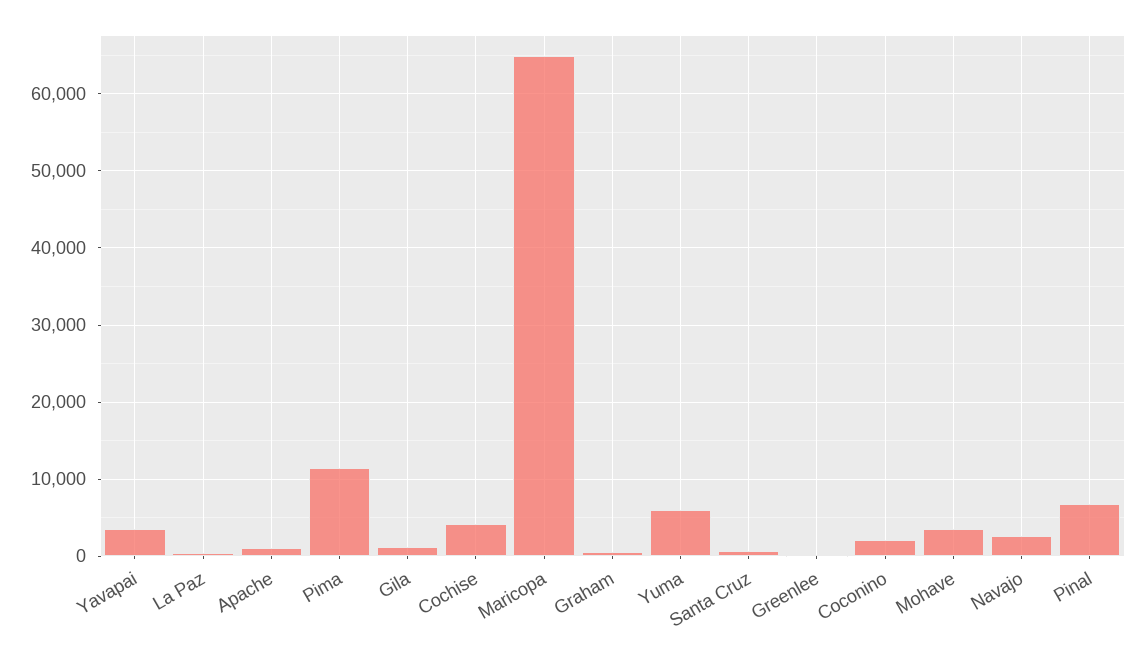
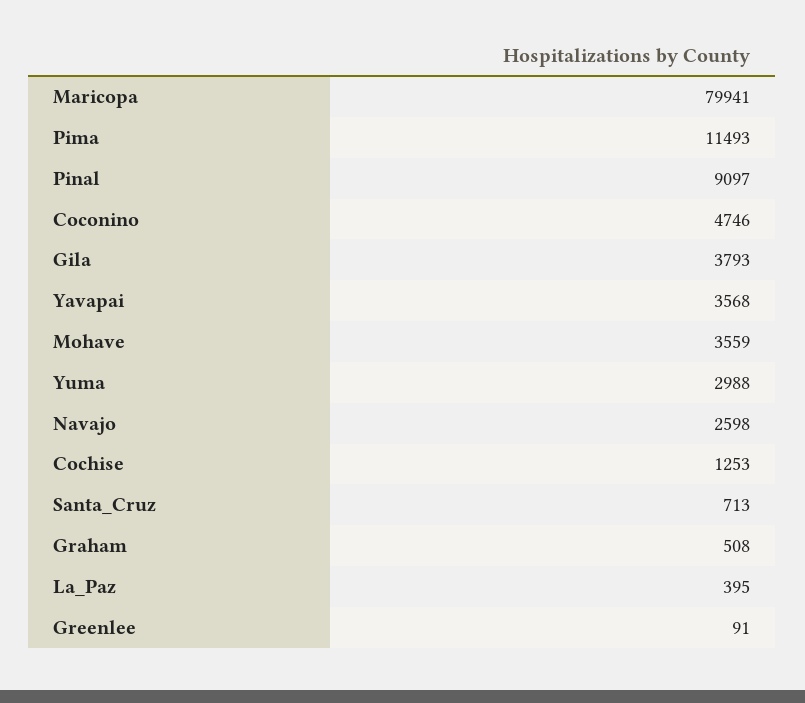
  {
    "Yavapai": 3568,
    "La Paz": 395,
-   "Apache": 1000,
    "Pima": 11493,
-   "Gila": 1000,
+   "Gila": 3793,
-   "Cochise": 4000,
+   "Cochise": 1253,
-   "Maricopa": 65000,
+   "Maricopa": 79941,
    "Graham": 508,
-   "Yuma": 6000,
+   "Yuma": 2988,
    "Santa Cruz": 713,
    "Greenlee": 91,
-   "Coconino": 2000,
+   "Coconino": 4746,
    "Mohave": 3559,
    "Navajo": 2598,
-   "Pinal": 7000
+   "Pinal": 9097
  }

